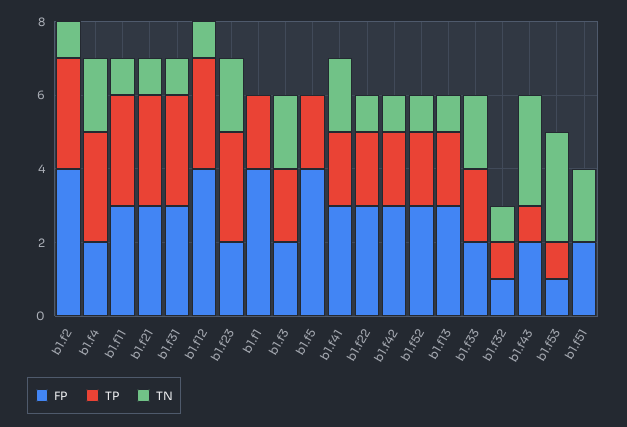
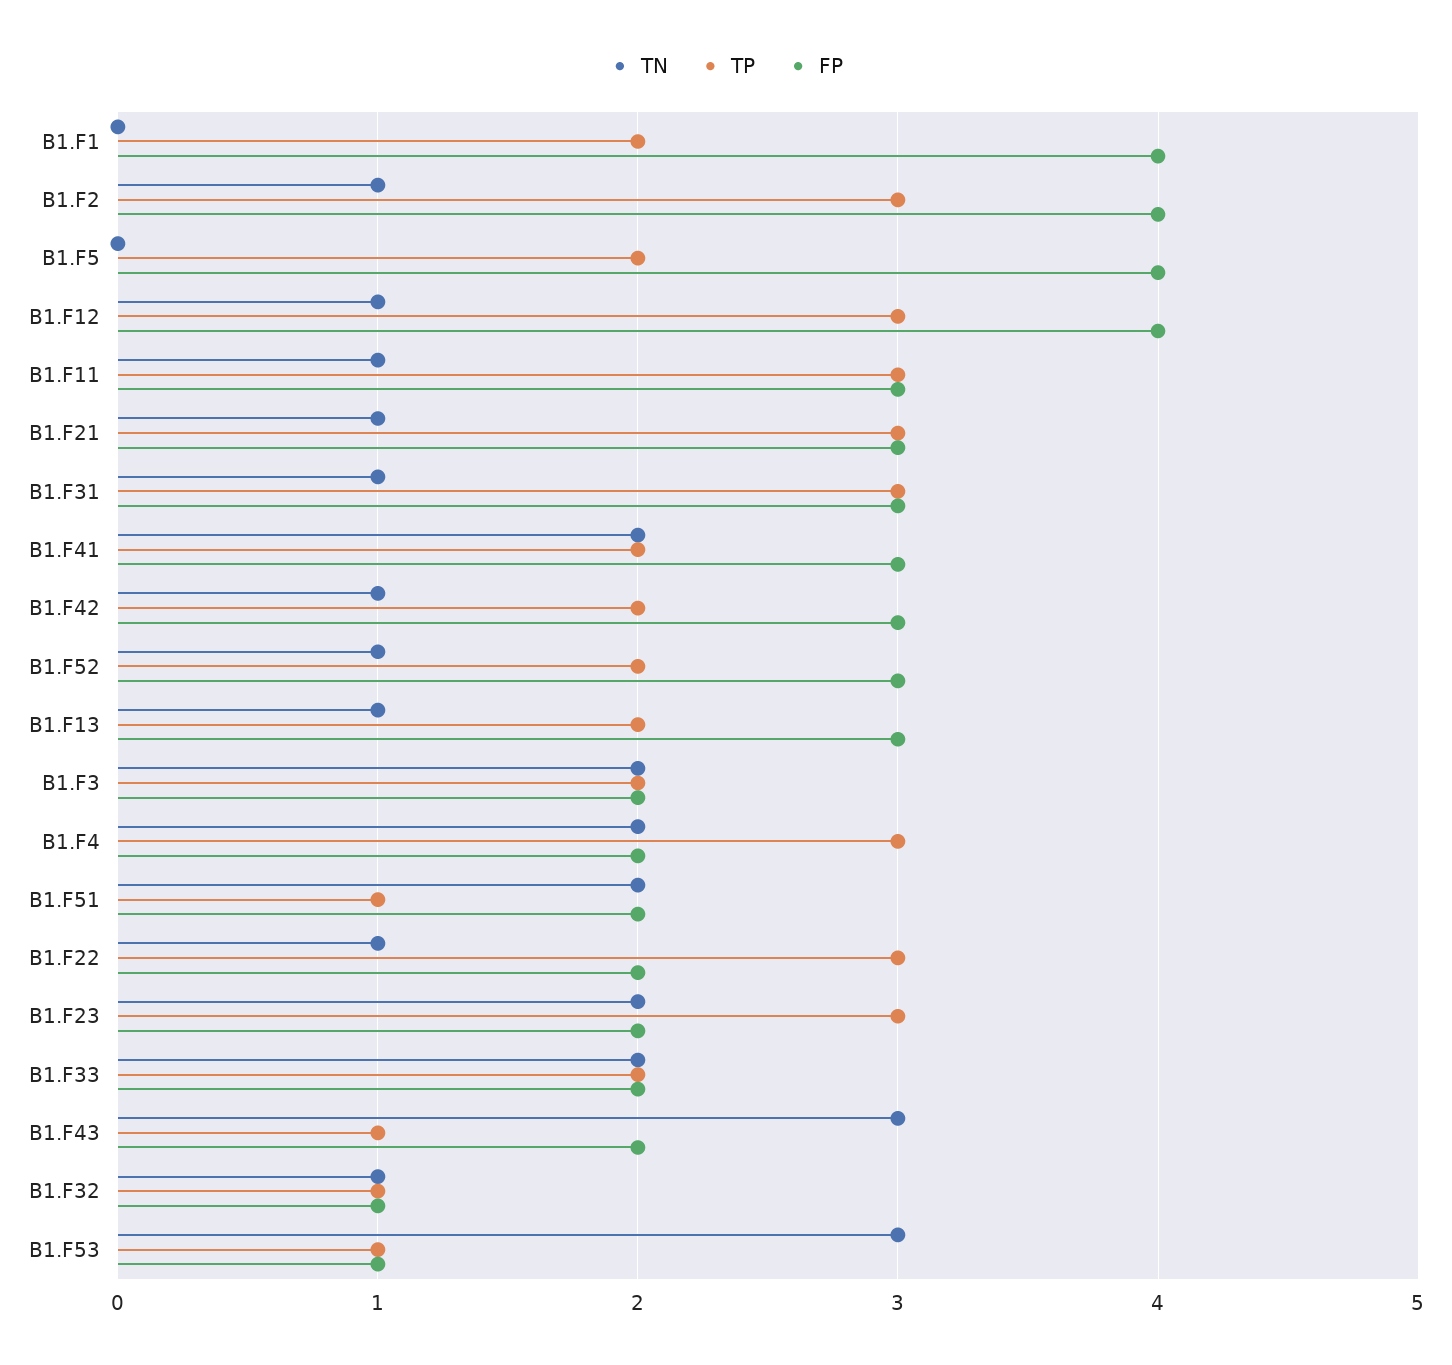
  {
    "FP": {
      "b1.f2": 4,
      "b1.f4": 2,
      "b1.f11": 3,
      "b1.f21": 3,
      "b1.f31": 3,
      "b1.f12": 4,
      "b1.f23": 2,
      "b1.f1": 4,
      "b1.f3": 2,
      "b1.f5": 4,
      "b1.f41": 3,
-     "b1.f22": 3,
+     "b1.f22": 2,
      "b1.f42": 3,
      "b1.f52": 3,
      "b1.f13": 3,
      "b1.f33": 2,
      "b1.f32": 1,
      "b1.f43": 2,
      "b1.f53": 1,
      "b1.f51": 2
    },
    "TP": {
      "b1.f2": 3,
      "b1.f4": 3,
      "b1.f11": 3,
      "b1.f21": 3,
      "b1.f31": 3,
      "b1.f12": 3,
      "b1.f23": 3,
      "b1.f1": 2,
      "b1.f3": 2,
      "b1.f5": 2,
      "b1.f41": 2,
-     "b1.f22": 2,
+     "b1.f22": 3,
      "b1.f42": 2,
      "b1.f52": 2,
      "b1.f13": 2,
      "b1.f33": 2,
      "b1.f32": 1,
      "b1.f43": 1,
      "b1.f53": 1,
-     "b1.f51": 0
+     "b1.f51": 1
    },
    "TN": {
      "b1.f2": 1,
      "b1.f4": 2,
      "b1.f11": 1,
      "b1.f21": 1,
      "b1.f31": 1,
      "b1.f12": 1,
      "b1.f23": 2,
      "b1.f1": 0,
      "b1.f3": 2,
      "b1.f5": 0,
      "b1.f41": 2,
      "b1.f22": 1,
      "b1.f42": 1,
      "b1.f52": 1,
      "b1.f13": 1,
      "b1.f33": 2,
      "b1.f32": 1,
      "b1.f43": 3,
      "b1.f53": 3,
      "b1.f51": 2
    }
  }

